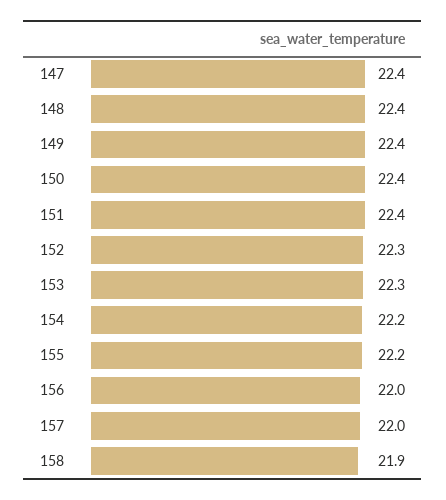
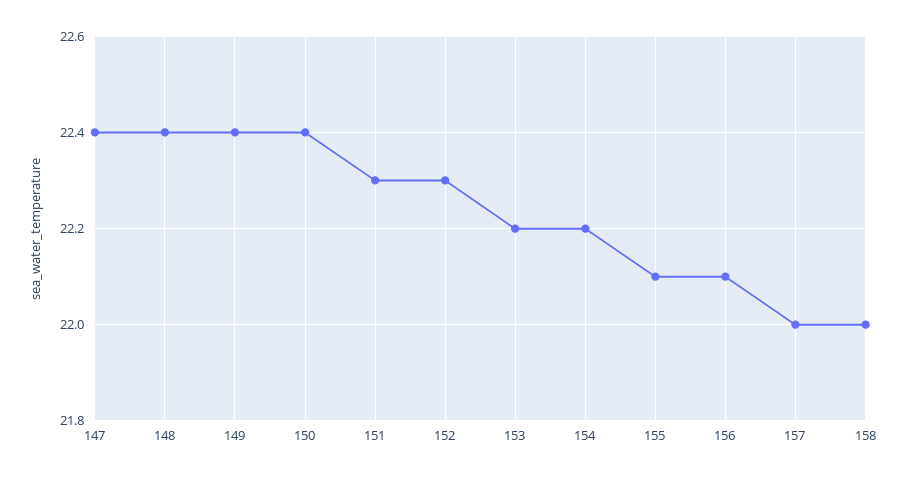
  {
    "147": 22.4,
    "148": 22.4,
    "149": 22.4,
    "150": 22.4,
-   "151": 22.4,
+   "151": 22.3,
    "152": 22.3,
-   "153": 22.3,
+   "153": 22.2,
    "154": 22.2,
-   "155": 22.2,
+   "155": 22.1,
-   "156": 22,
+   "156": 22.1,
    "157": 22,
-   "158": 21.9
+   "158": 22
  }

